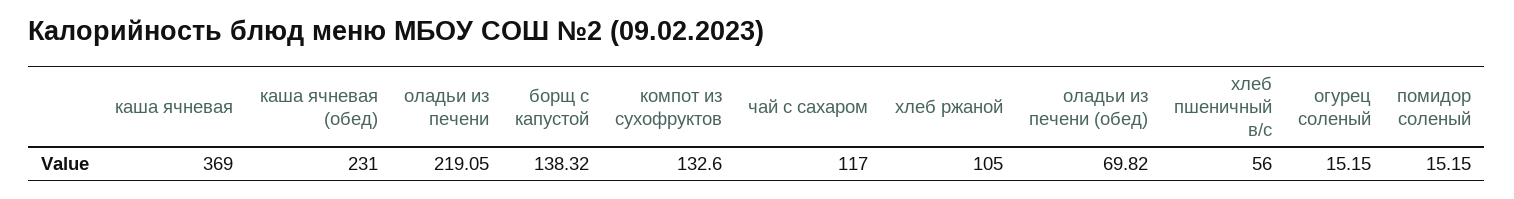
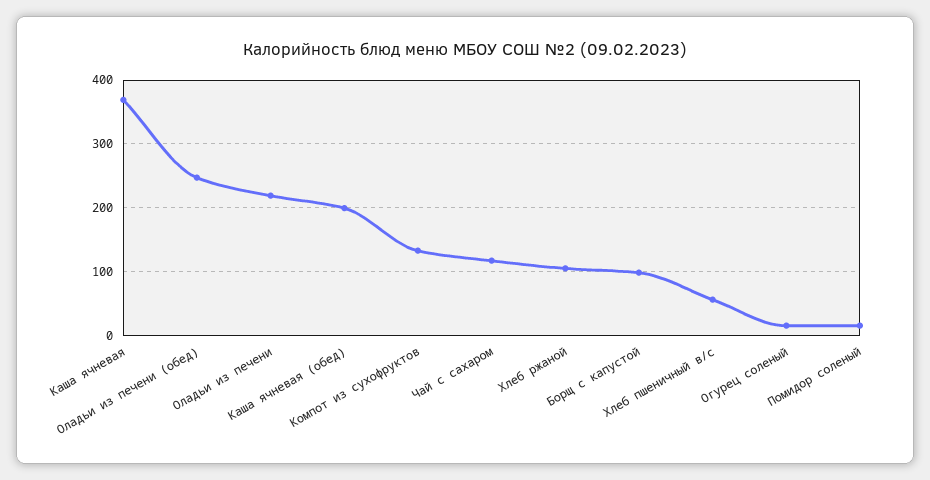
  {
    "каша ячневая": 369,
-   "каша ячневая (обед)": 231,
+   "каша ячневая (обед)": 200,
    "оладьи из печени": 219.05,
-   "борщ с капустой": 138.32,
+   "борщ с капустой": 100,
    "компот из сухофруктов": 132.6,
    "чай с сахаром": 117,
    "хлеб ржаной": 105,
-   "оладьи из печени (обед)": 69.82,
+   "оладьи из печени (обед)": 250,
    "хлеб пшеничный в/с": 56,
    "огурец соленый": 15.15,
    "помидор соленый": 15.15
  }

